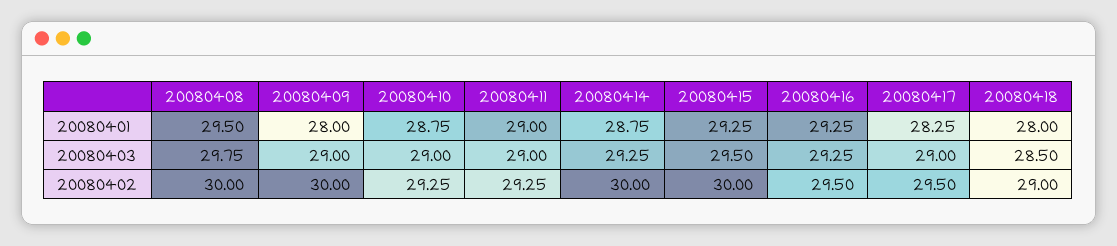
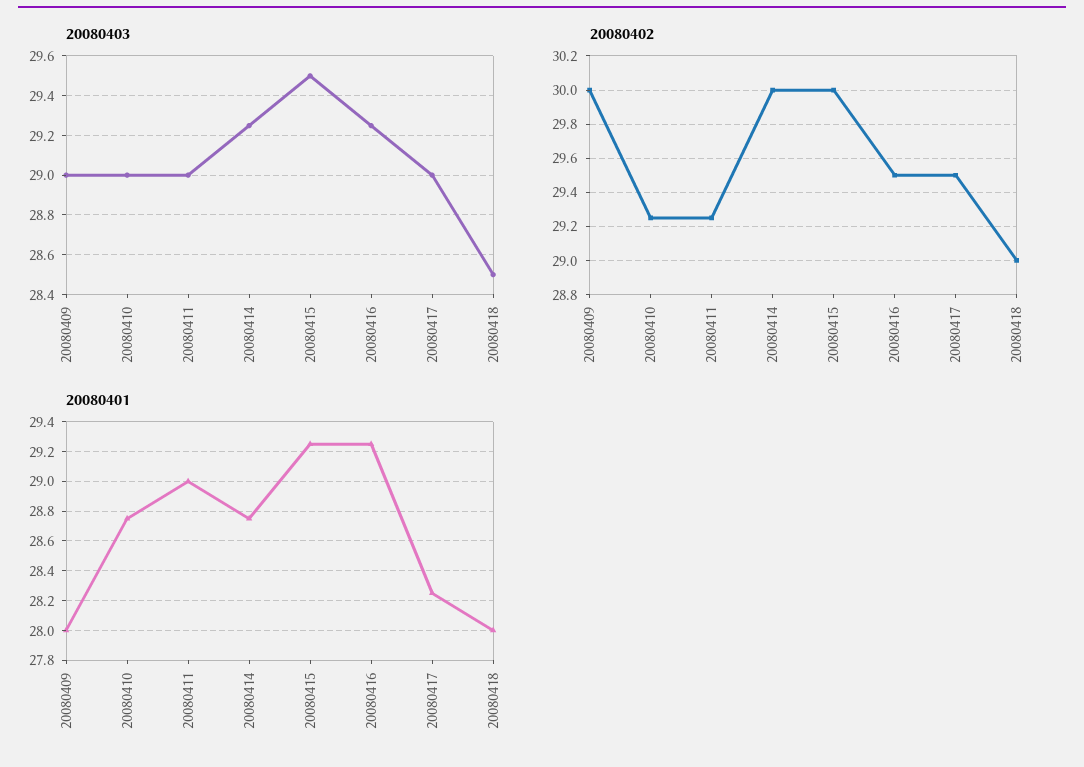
  {
    "20080401": {
-     "20080408": 29.5,
      "20080409": 28,
      "20080410": 28.75,
      "20080411": 29,
      "20080414": 28.75,
      "20080415": 29.25,
      "20080416": 29.25,
      "20080417": 28.25,
      "20080418": 28
    },
    "20080403": {
-     "20080408": 29.75,
      "20080409": 29,
      "20080410": 29,
      "20080411": 29,
      "20080414": 29.25,
      "20080415": 29.5,
      "20080416": 29.25,
      "20080417": 29,
      "20080418": 28.5
    },
    "20080402": {
-     "20080408": 30,
      "20080409": 30,
      "20080410": 29.25,
      "20080411": 29.25,
      "20080414": 30,
      "20080415": 30,
      "20080416": 29.5,
      "20080417": 29.5,
      "20080418": 29
    }
  }

